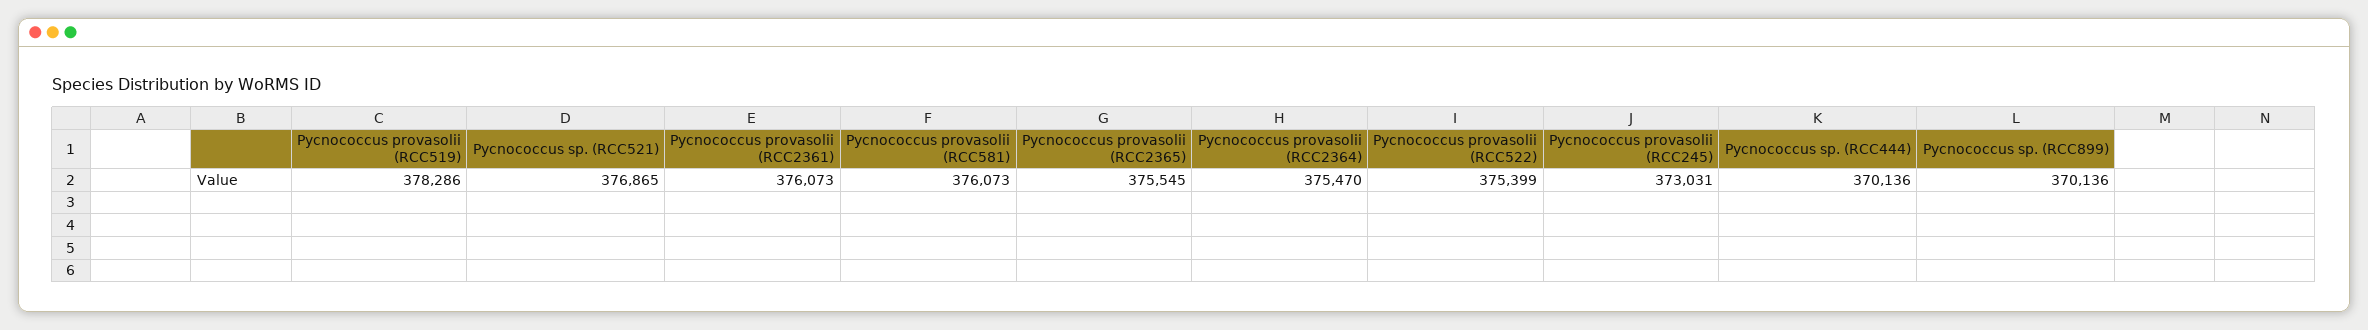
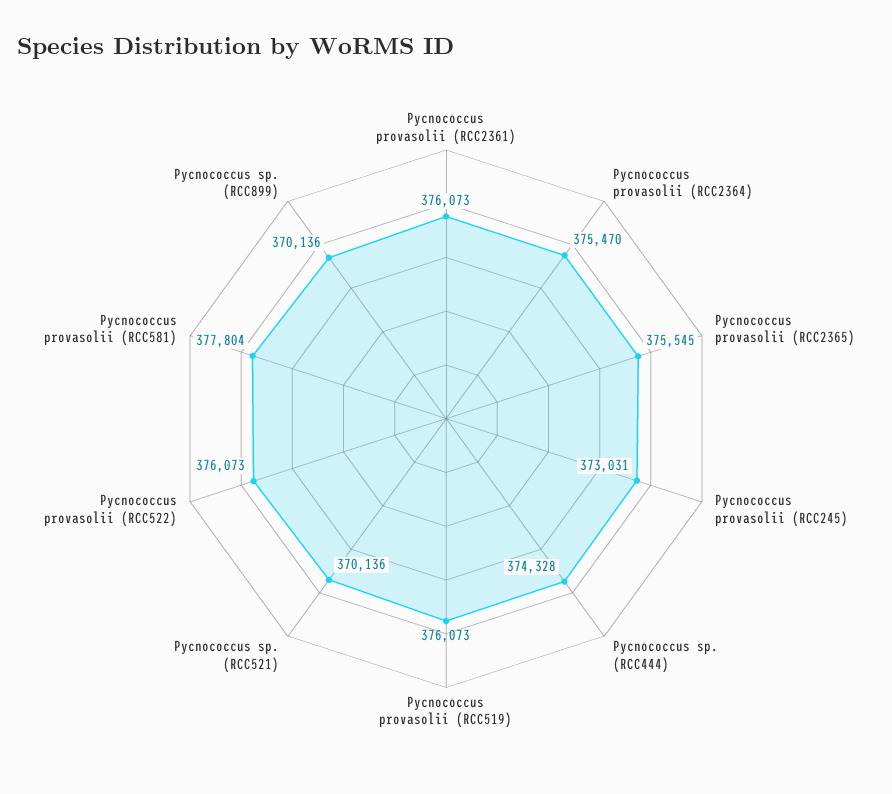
  {
-   "Pycnococcus provasolii (RCC519)": 378286,
+   "Pycnococcus provasolii (RCC519)": 376073,
-   "Pycnococcus sp. (RCC521)": 376865,
+   "Pycnococcus sp. (RCC521)": 370136,
    "Pycnococcus provasolii (RCC2361)": 376073,
-   "Pycnococcus provasolii (RCC581)": 376073,
+   "Pycnococcus provasolii (RCC581)": 377804,
    "Pycnococcus provasolii (RCC2365)": 375545,
    "Pycnococcus provasolii (RCC2364)": 375470,
-   "Pycnococcus provasolii (RCC522)": 375399,
+   "Pycnococcus provasolii (RCC522)": 376073,
    "Pycnococcus provasolii (RCC245)": 373031,
-   "Pycnococcus sp. (RCC444)": 370136,
+   "Pycnococcus sp. (RCC444)": 374328,
    "Pycnococcus sp. (RCC899)": 370136
  }

